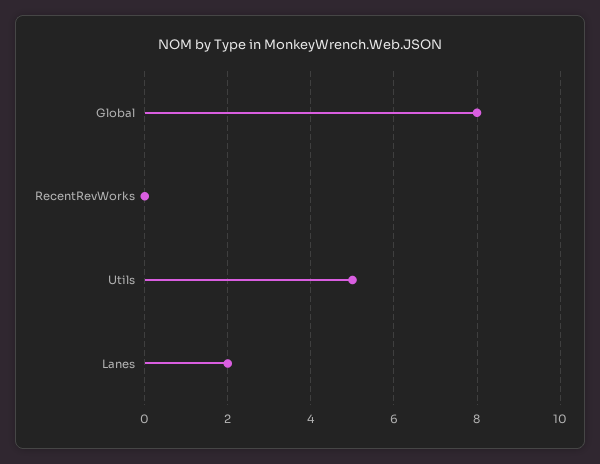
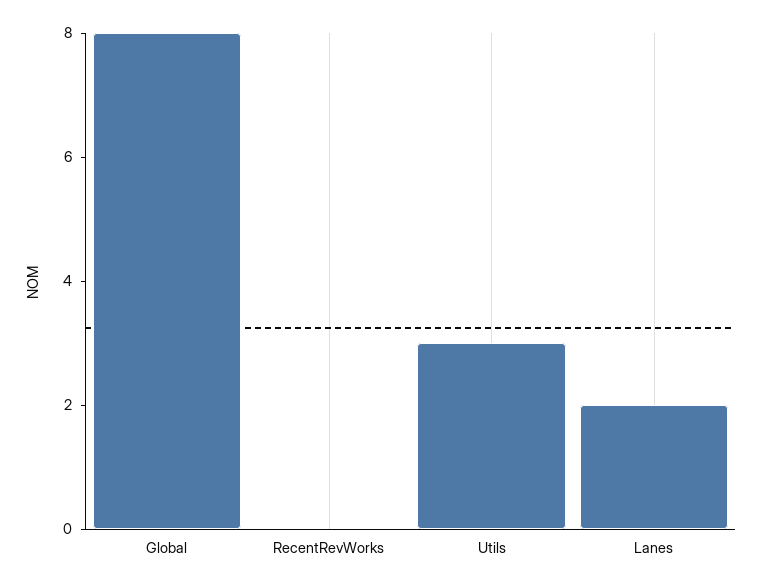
  {
    "Global": 8,
    "RecentRevWorks": 0,
-   "Utils": 5,
+   "Utils": 3,
    "Lanes": 2
  }

